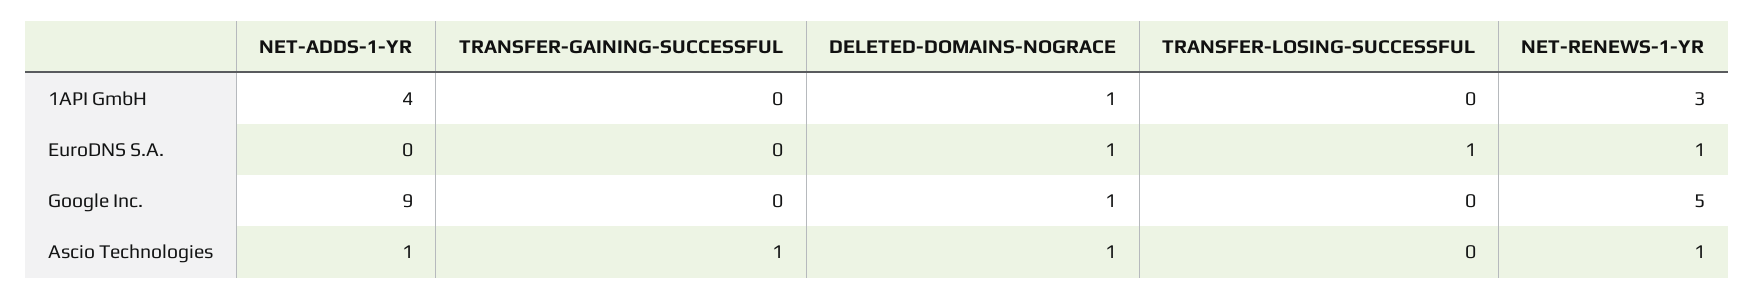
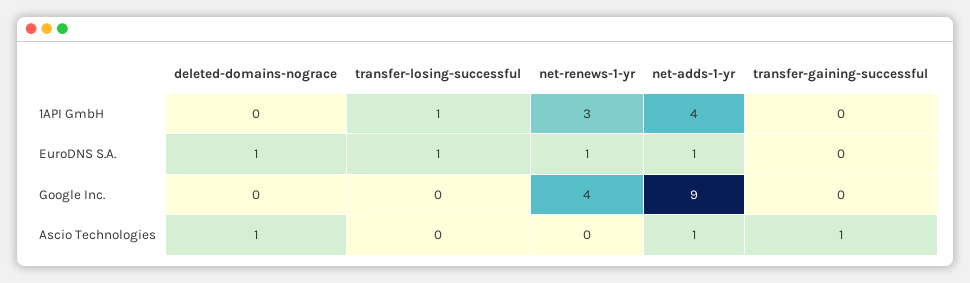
  {
    "NET-ADDS-1-YR": {
      "1API GmbH": 4,
-     "EuroDNS S.A.": 0,
+     "EuroDNS S.A.": 1,
      "Google Inc.": 9,
      "Ascio Technologies": 1
    },
    "TRANSFER-GAINING-SUCCESSFUL": {
      "1API GmbH": 0,
      "EuroDNS S.A.": 0,
      "Google Inc.": 0,
      "Ascio Technologies": 1
    },
    "DELETED-DOMAINS-NOGRACE": {
-     "1API GmbH": 1,
+     "1API GmbH": 0,
      "EuroDNS S.A.": 1,
-     "Google Inc.": 1,
+     "Google Inc.": 0,
      "Ascio Technologies": 1
    },
    "TRANSFER-LOSING-SUCCESSFUL": {
-     "1API GmbH": 0,
+     "1API GmbH": 1,
      "EuroDNS S.A.": 1,
      "Google Inc.": 0,
      "Ascio Technologies": 0
    },
    "NET-RENEWS-1-YR": {
      "1API GmbH": 3,
      "EuroDNS S.A.": 1,
-     "Google Inc.": 5,
+     "Google Inc.": 4,
-     "Ascio Technologies": 1
+     "Ascio Technologies": 0
    }
  }

